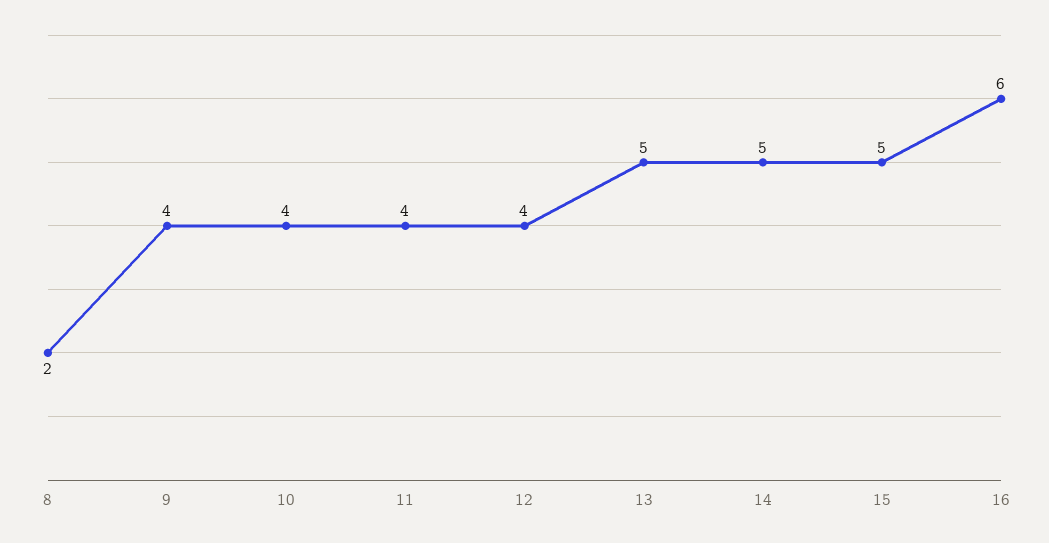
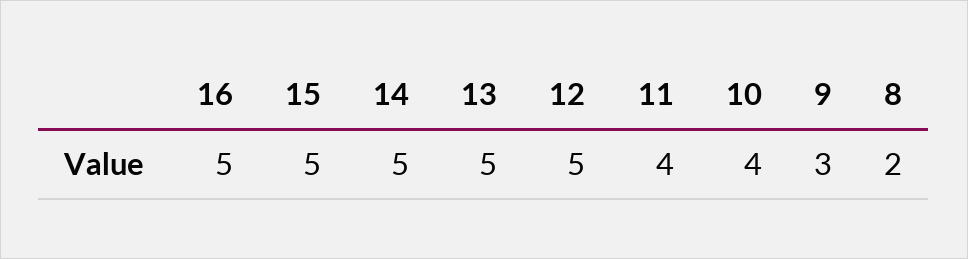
  {
    "8": 2,
-   "9": 4,
+   "9": 3,
    "10": 4,
    "11": 4,
-   "12": 4,
+   "12": 5,
    "13": 5,
    "14": 5,
    "15": 5,
-   "16": 6
+   "16": 5
  }

